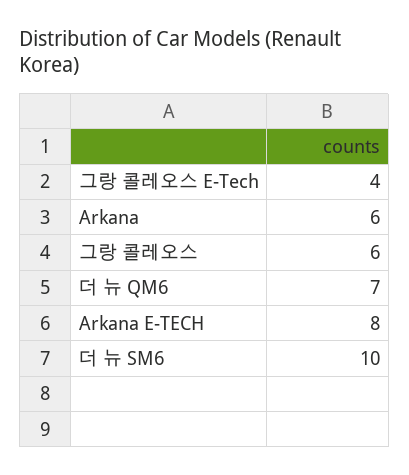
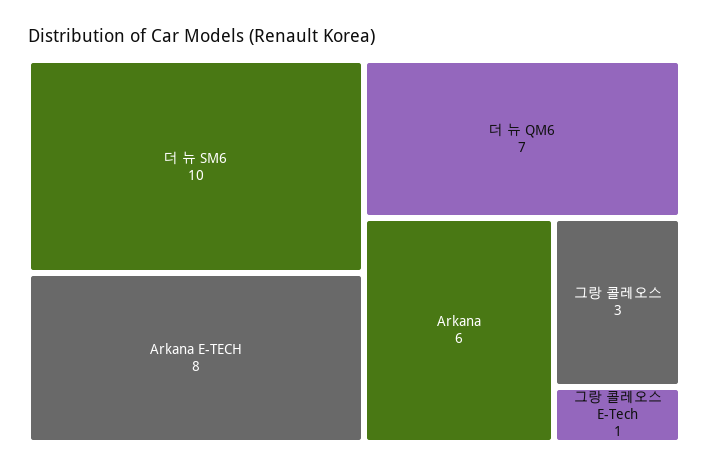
  {
-   "그랑 콜레오스 E-Tech": 4,
+   "그랑 콜레오스 E-Tech": 1,
    "Arkana": 6,
-   "그랑 콜레오스": 6,
+   "그랑 콜레오스": 3,
    "더 뉴 QM6": 7,
    "Arkana E-TECH": 8,
    "더 뉴 SM6": 10
  }

